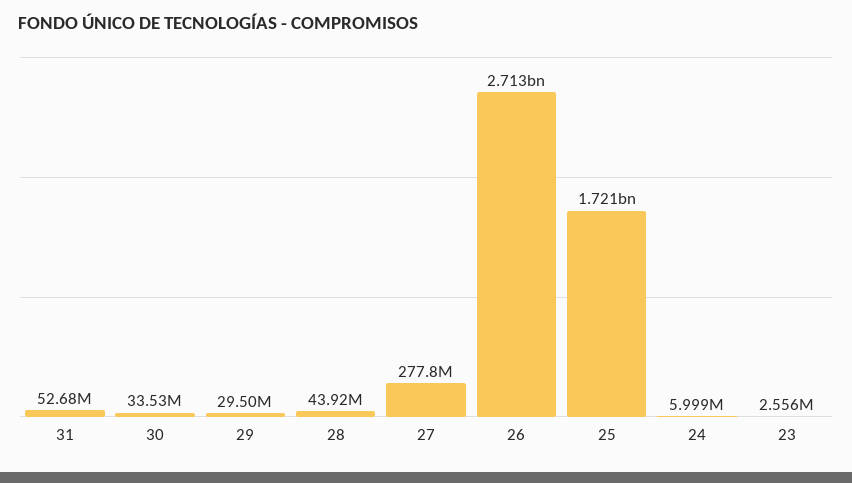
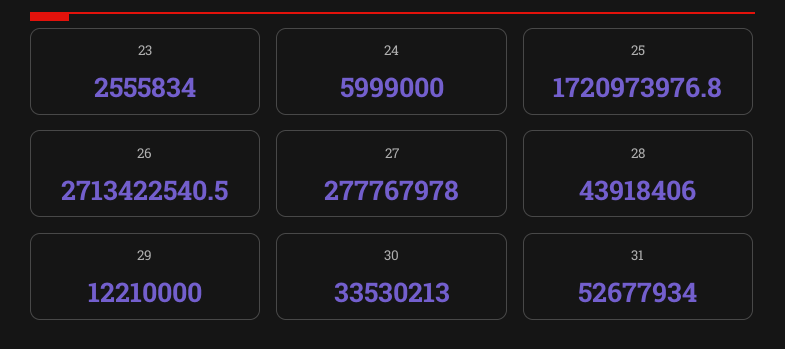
  {
    "31": 52677934,
    "30": 33530213,
-   "29": 29500000,
+   "29": 12210000,
    "28": 43918406,
    "27": 277767978,
    "26": 2713422540.5,
    "25": 1720973976.8,
    "24": 5999000,
    "23": 2555834
  }

